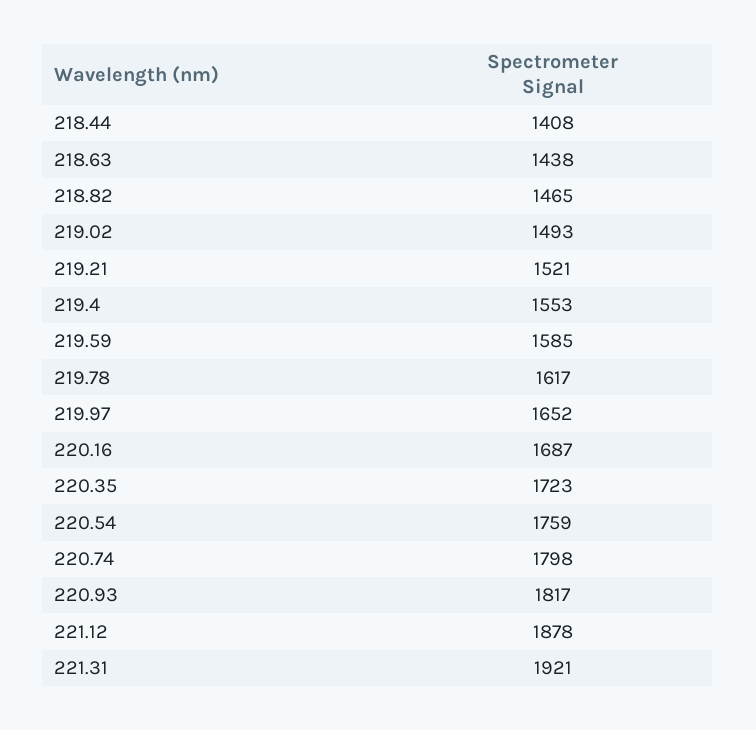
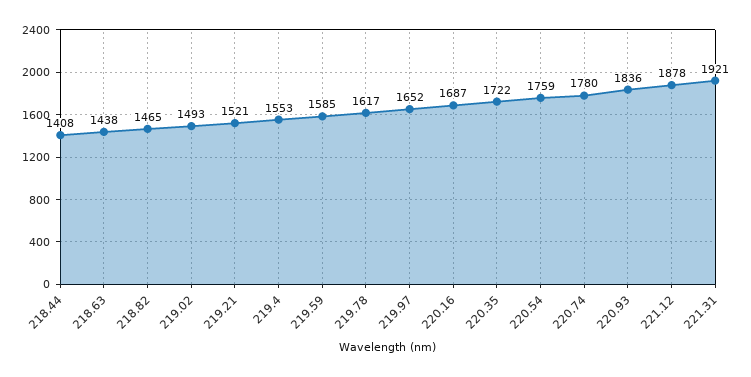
  {
    "218.44": 1408,
    "218.63": 1438,
    "218.82": 1465,
    "219.02": 1493,
    "219.21": 1521,
    "219.4": 1553,
    "219.59": 1585,
    "219.78": 1617,
    "219.97": 1652,
    "220.16": 1687,
-   "220.35": 1723,
+   "220.35": 1722,
    "220.54": 1759,
-   "220.74": 1798,
+   "220.74": 1780,
-   "220.93": 1817,
+   "220.93": 1836,
    "221.12": 1878,
    "221.31": 1921
  }

